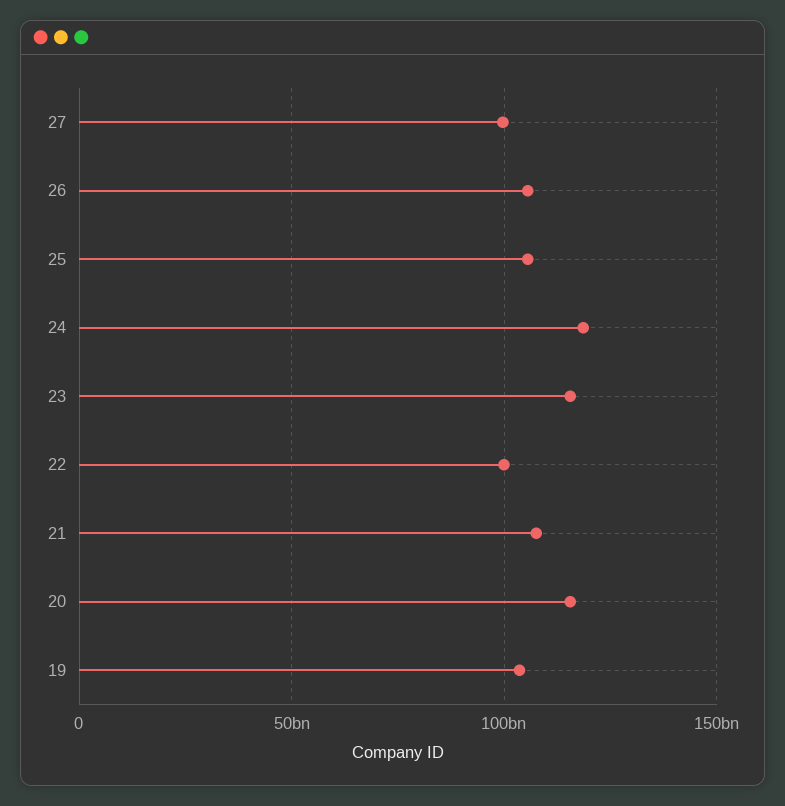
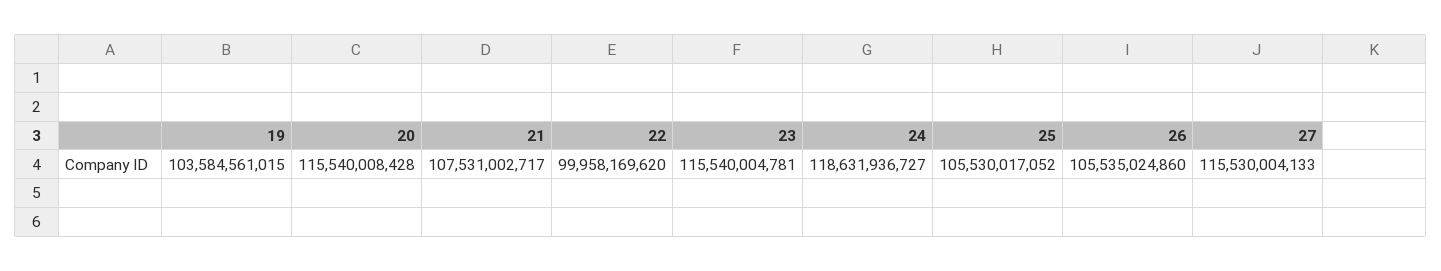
  {
-   "27": 100000000000,
+   "27": 115530004133,
    "26": 105535024860,
    "25": 105530017052,
    "24": 118631936727,
    "23": 115540004781,
    "22": 99958169620,
    "21": 107531002717,
    "20": 115540008428,
    "19": 103584561015
  }

